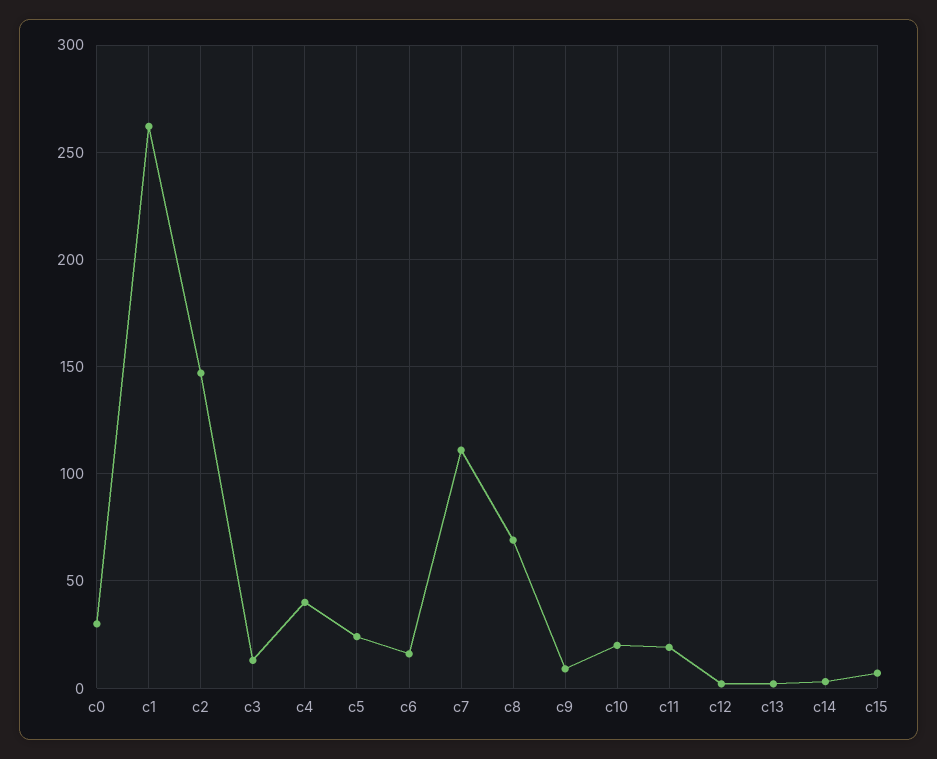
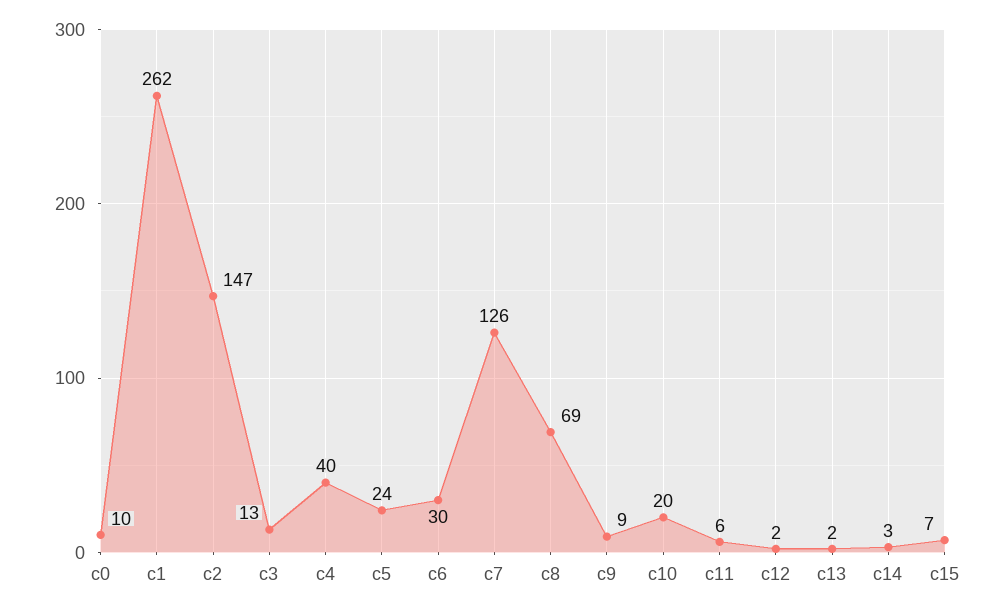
  {
-   "c0": 30,
+   "c0": 10,
    "c1": 262,
    "c2": 147,
    "c3": 13,
    "c4": 40,
    "c5": 24,
-   "c6": 15,
+   "c6": 30,
-   "c7": 110,
+   "c7": 126,
    "c8": 69,
    "c9": 9,
    "c10": 20,
-   "c11": 20,
+   "c11": 6,
    "c12": 2,
    "c13": 2,
    "c14": 3,
    "c15": 7
  }

